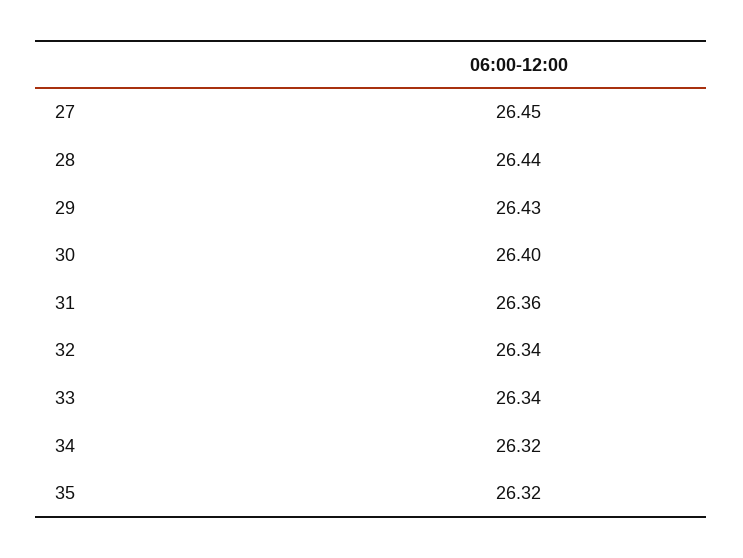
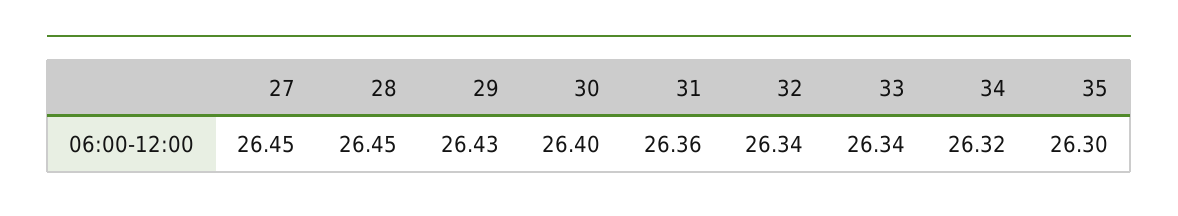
  {
    "27": 26.45,
-   "28": 26.44,
+   "28": 26.45,
    "29": 26.43,
    "30": 26.4,
    "31": 26.36,
    "32": 26.34,
    "33": 26.34,
    "34": 26.32,
-   "35": 26.32
+   "35": 26.3
  }

